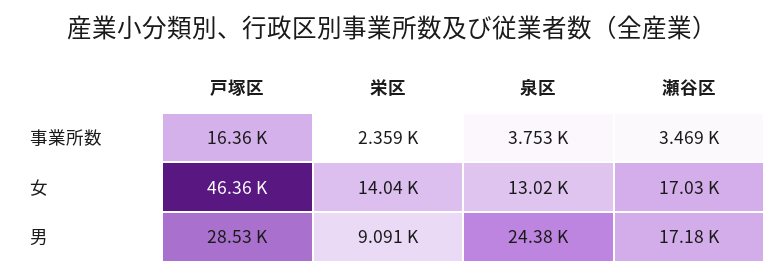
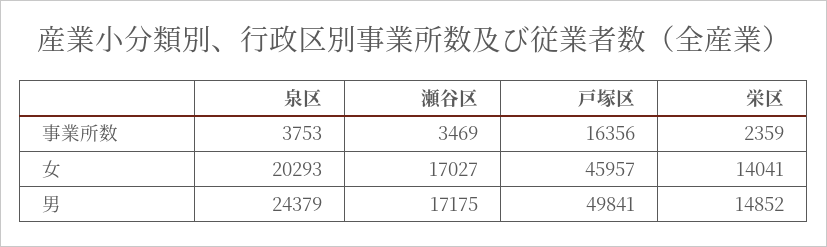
  {
    "戸塚区": {
      "事業所数": 16356,
-     "女": 46360,
+     "女": 45957,
-     "男": 28530
+     "男": 49841
    },
    "栄区": {
      "事業所数": 2359,
      "女": 14041,
-     "男": 9091
+     "男": 14852
    },
    "泉区": {
      "事業所数": 3753,
-     "女": 13020,
+     "女": 20293,
      "男": 24379
    },
    "瀬谷区": {
      "事業所数": 3469,
      "女": 17027,
      "男": 17175
    }
  }

